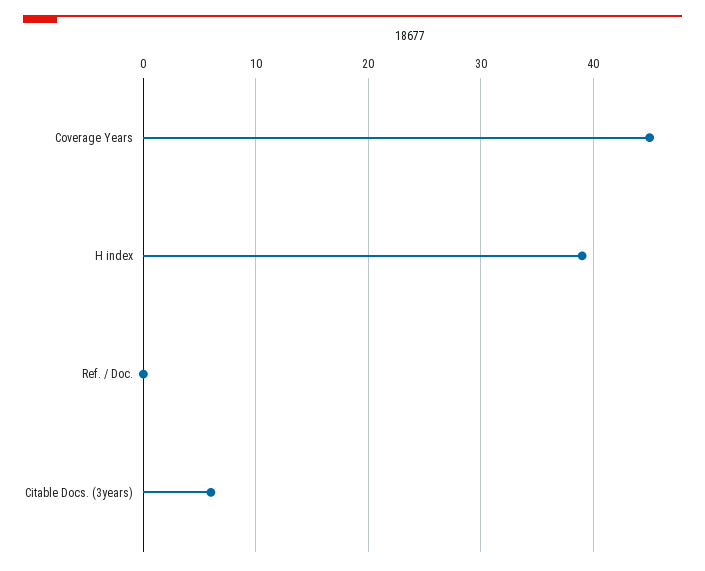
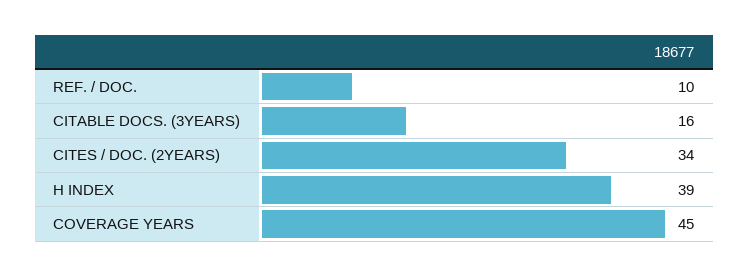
  {
    "Coverage Years": 45,
    "H index": 39,
-   "Ref. / Doc.": 0,
+   "Ref. / Doc.": 10,
-   "Citable Docs. (3years)": 6
+   "Citable Docs. (3years)": 16,
+   "CITES / DOC. (2YEARS)": 34
  }

